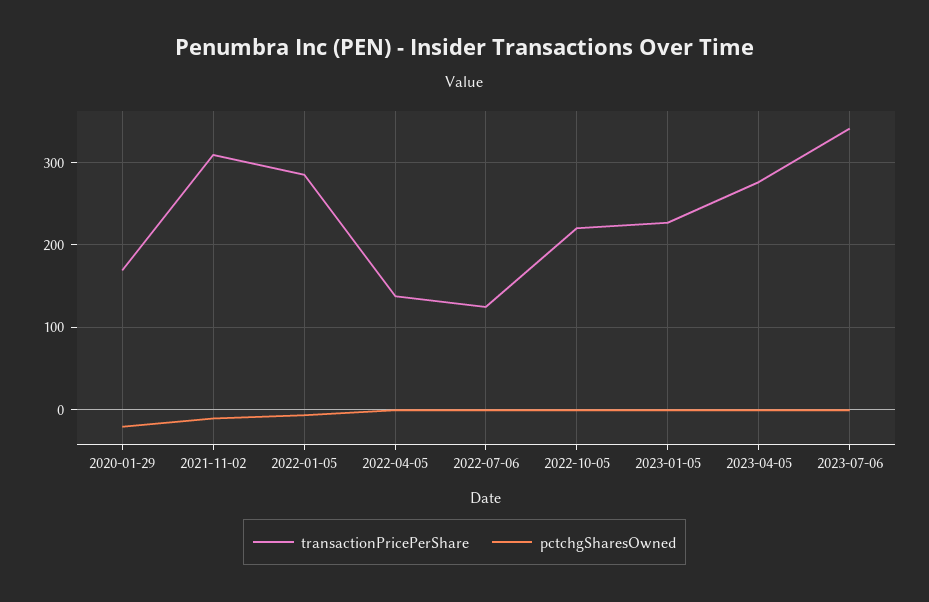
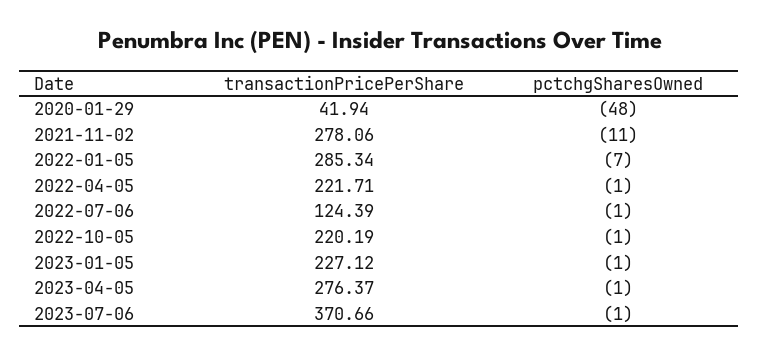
  {
    "transactionPricePerShare": {
-     "2020-01-29": 170,
+     "2020-01-29": 41.94,
-     "2021-11-02": 310,
+     "2021-11-02": 278.06,
      "2022-01-05": 285.34,
-     "2022-04-05": 140,
+     "2022-04-05": 221.71,
      "2022-07-06": 124.39,
      "2022-10-05": 220.19,
      "2023-01-05": 227.12,
      "2023-04-05": 276.37,
-     "2023-07-06": 340
+     "2023-07-06": 370.66
    },
    "pctchgSharesOwned": {
-     "2020-01-29": -20,
+     "2020-01-29": -48,
      "2021-11-02": -11,
      "2022-01-05": -7,
      "2022-04-05": -1,
      "2022-07-06": -1,
      "2022-10-05": -1,
      "2023-01-05": -1,
      "2023-04-05": -1,
      "2023-07-06": -1
    }
  }

